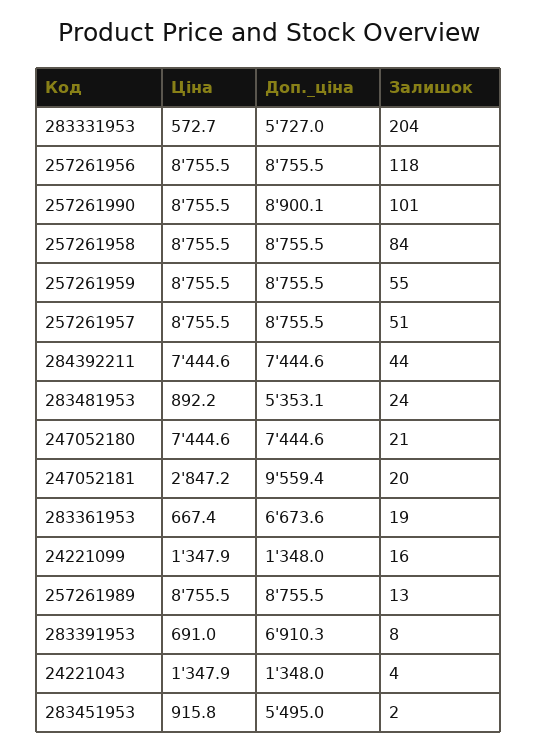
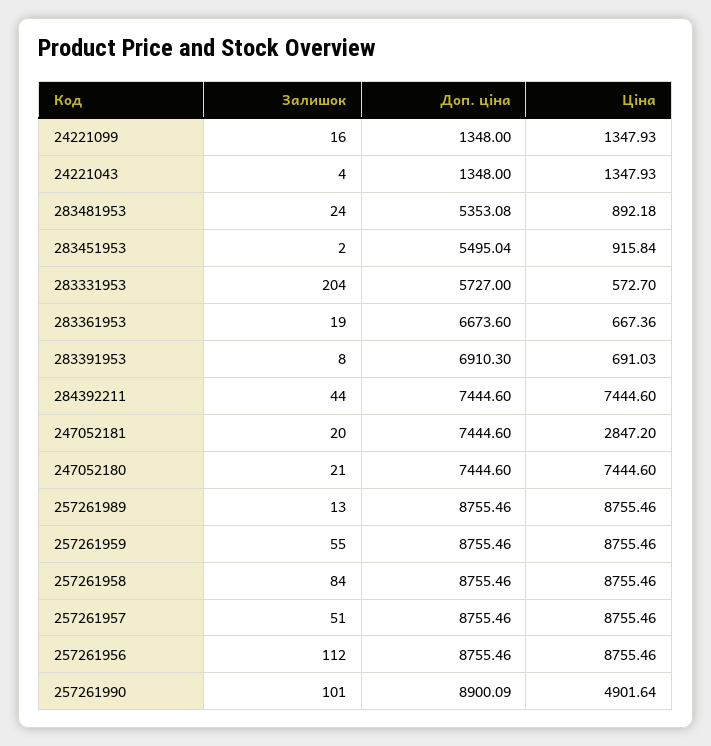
  {
    "Ціна": {
      "283331953": 572.7,
      "257261956": 8755.46,
-     "257261990": 8755.5,
+     "257261990": 4901.64,
      "257261958": 8755.46,
      "257261959": 8755.46,
      "257261957": 8755.46,
      "284392211": 7444.6,
      "283481953": 892.18,
      "247052180": 7444.6,
      "247052181": 2847.2,
      "283361953": 667.36,
      "24221099": 1347.93,
      "257261989": 8755.46,
      "283391953": 691.03,
      "24221043": 1347.93,
      "283451953": 915.84
    },
    "Доп._ціна": {
      "283331953": 5727,
      "257261956": 8755.46,
      "257261990": 8900.09,
      "257261958": 8755.46,
      "257261959": 8755.46,
      "257261957": 8755.46,
      "284392211": 7444.6,
      "283481953": 5353.08,
      "247052180": 7444.6,
-     "247052181": 9559.4,
+     "247052181": 7444.6,
      "283361953": 6673.6,
      "24221099": 1348,
      "257261989": 8755.46,
      "283391953": 6910.3,
      "24221043": 1348,
      "283451953": 5495.04
    },
    "Залишок": {
      "283331953": 204,
-     "257261956": 118,
+     "257261956": 112,
      "257261990": 101,
      "257261958": 84,
      "257261959": 55,
      "257261957": 51,
      "284392211": 44,
      "283481953": 24,
      "247052180": 21,
      "247052181": 20,
      "283361953": 19,
      "24221099": 16,
      "257261989": 13,
      "283391953": 8,
      "24221043": 4,
      "283451953": 2
    }
  }

